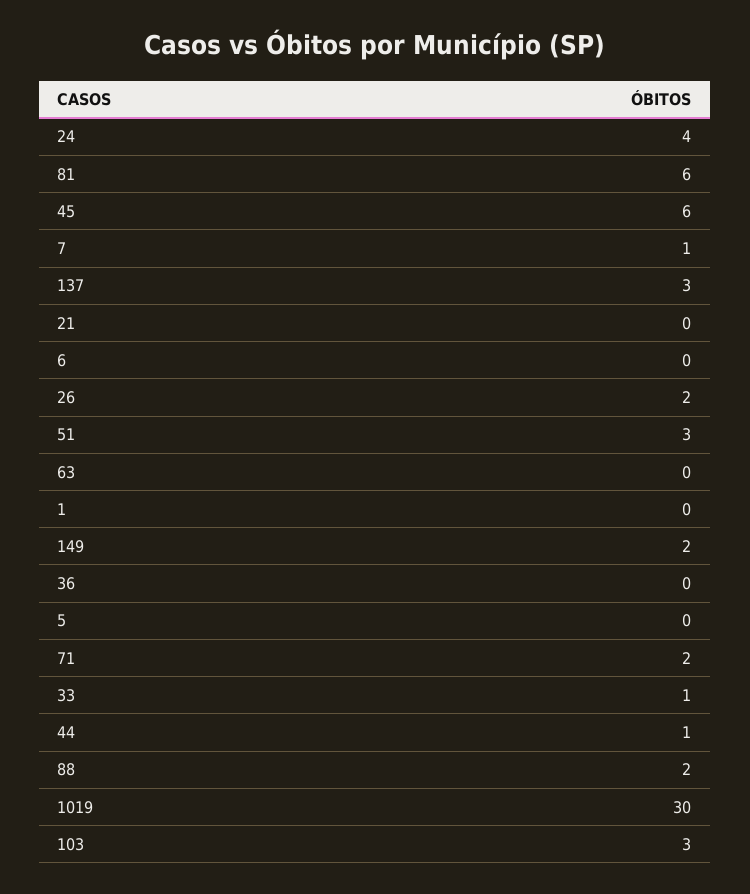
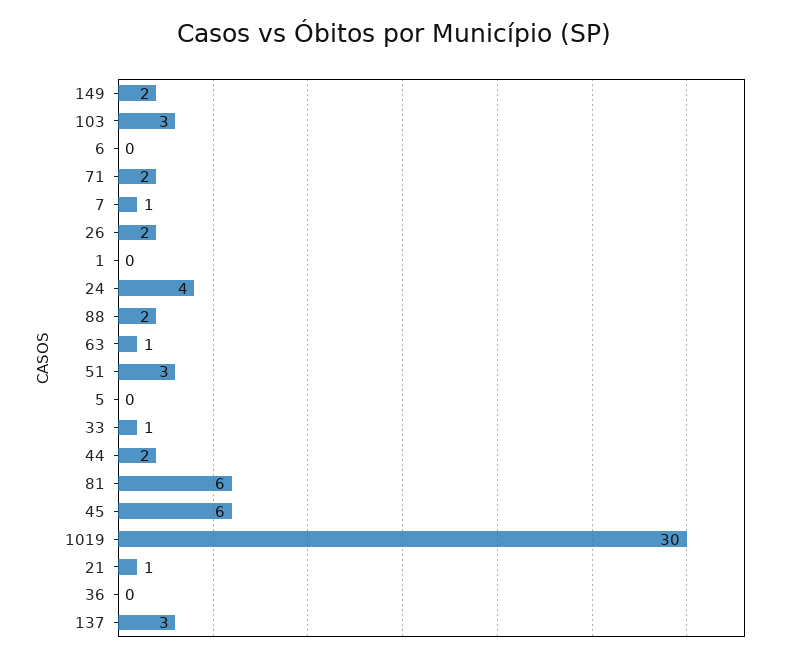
  {
    "24": 4,
    "81": 6,
    "45": 6,
    "7": 1,
    "137": 3,
-   "21": 0,
+   "21": 1,
    "6": 0,
    "26": 2,
    "51": 3,
-   "63": 0,
+   "63": 1,
    "1": 0,
    "149": 2,
    "36": 0,
    "5": 0,
    "71": 2,
    "33": 1,
-   "44": 1,
+   "44": 2,
    "88": 2,
    "1019": 30,
    "103": 3
  }

